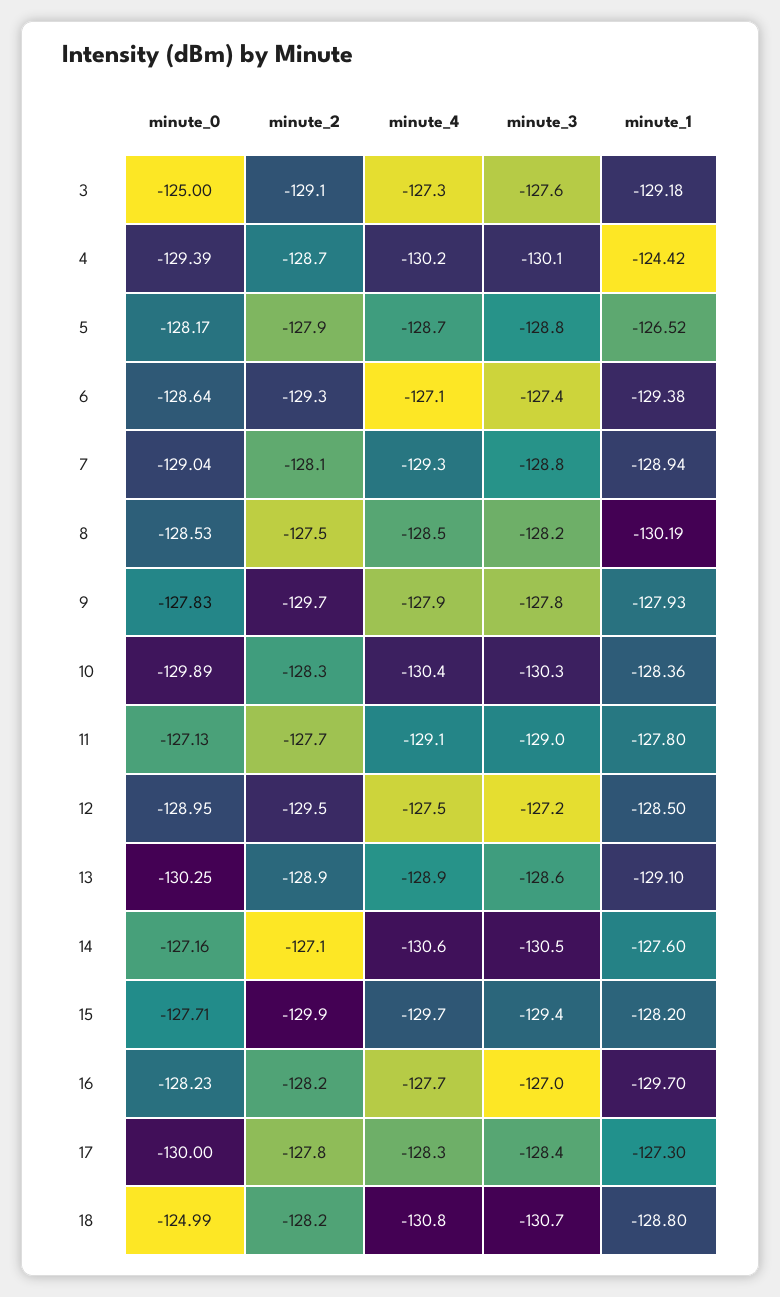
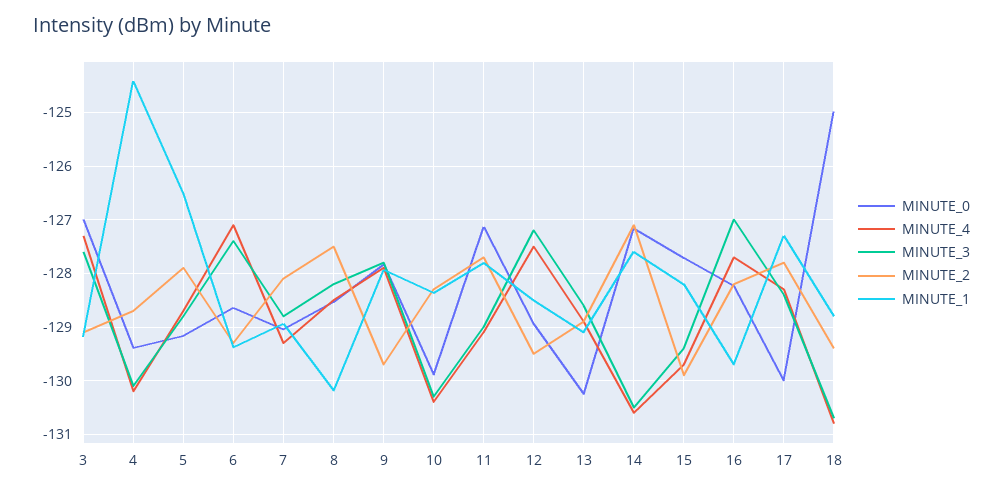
  {
    "minute_0": {
-     "3": -125,
+     "3": -127,
      "4": -129.39,
-     "5": -128.17,
+     "5": -129.2,
      "6": -128.64,
      "7": -129.04,
      "8": -128.53,
      "9": -127.83,
      "10": -129.89,
      "11": -127.13,
      "12": -128.95,
      "13": -130.25,
      "14": -127.16,
      "15": -127.71,
      "16": -128.23,
      "17": -130,
      "18": -124.99
    },
    "minute_2": {
      "3": -129.1,
      "4": -128.7,
      "5": -127.9,
      "6": -129.3,
      "7": -128.1,
      "8": -127.5,
      "9": -129.7,
      "10": -128.3,
      "11": -127.7,
      "12": -129.5,
      "13": -128.9,
      "14": -127.1,
      "15": -129.9,
      "16": -128.2,
      "17": -127.8,
-     "18": -128.2
+     "18": -129.4
    },
    "minute_4": {
      "3": -127.3,
      "4": -130.2,
      "5": -128.7,
      "6": -127.1,
      "7": -129.3,
      "8": -128.5,
      "9": -127.9,
      "10": -130.4,
      "11": -129.1,
      "12": -127.5,
      "13": -128.9,
      "14": -130.6,
      "15": -129.7,
      "16": -127.7,
      "17": -128.3,
      "18": -130.8
    },
    "minute_3": {
      "3": -127.6,
      "4": -130.1,
      "5": -128.8,
      "6": -127.4,
      "7": -128.8,
      "8": -128.2,
      "9": -127.8,
      "10": -130.3,
      "11": -129,
      "12": -127.2,
      "13": -128.6,
      "14": -130.5,
      "15": -129.4,
      "16": -127,
      "17": -128.4,
      "18": -130.7
    },
    "minute_1": {
      "3": -129.18,
      "4": -124.42,
      "5": -126.52,
      "6": -129.38,
      "7": -128.94,
      "8": -130.19,
      "9": -127.93,
      "10": -128.36,
      "11": -127.8,
      "12": -128.5,
      "13": -129.1,
      "14": -127.6,
      "15": -128.2,
      "16": -129.7,
      "17": -127.3,
      "18": -128.8
    }
  }

